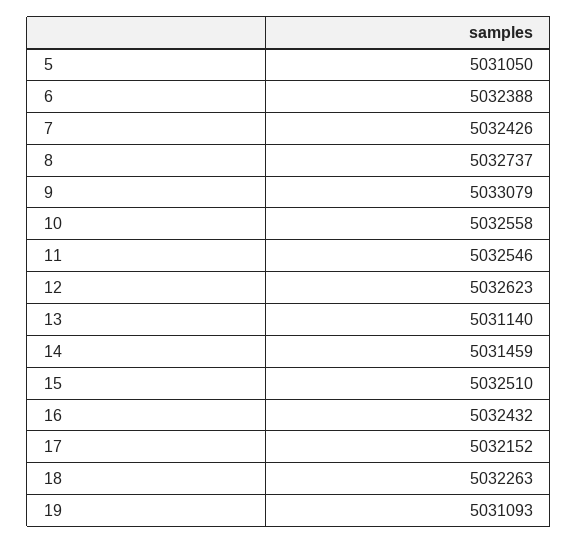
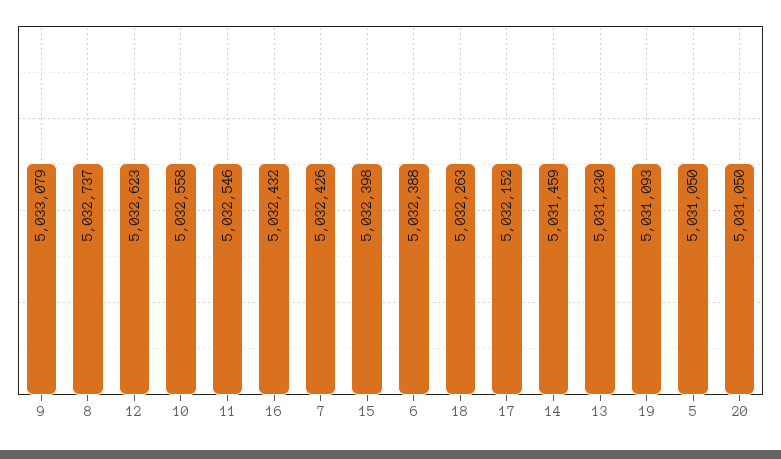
  {
    "5": 5031050,
    "6": 5032388,
    "7": 5032426,
    "8": 5032737,
    "9": 5033079,
    "10": 5032558,
    "11": 5032546,
    "12": 5032623,
-   "13": 5031140,
+   "13": 5031230,
    "14": 5031459,
-   "15": 5032510,
+   "15": 5032398,
    "16": 5032432,
    "17": 5032152,
    "18": 5032263,
-   "19": 5031093
+   "19": 5031093,
+   "20": 5031050
  }

